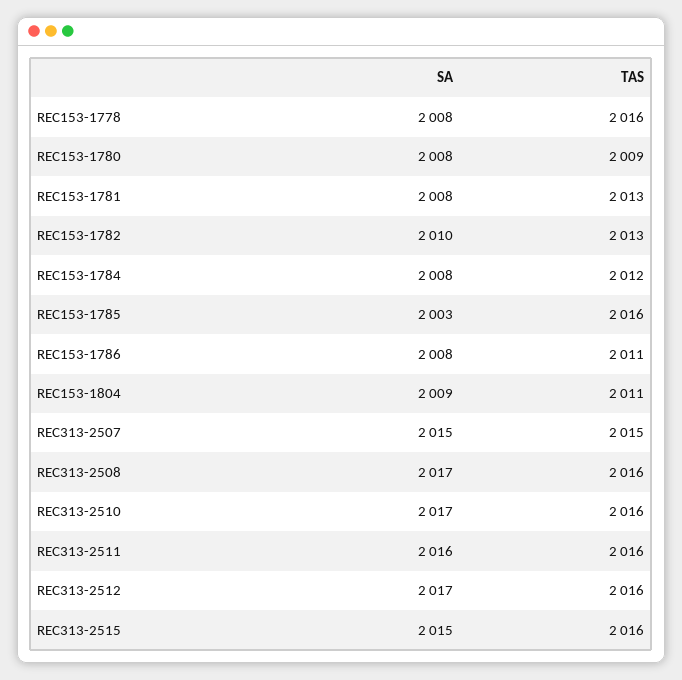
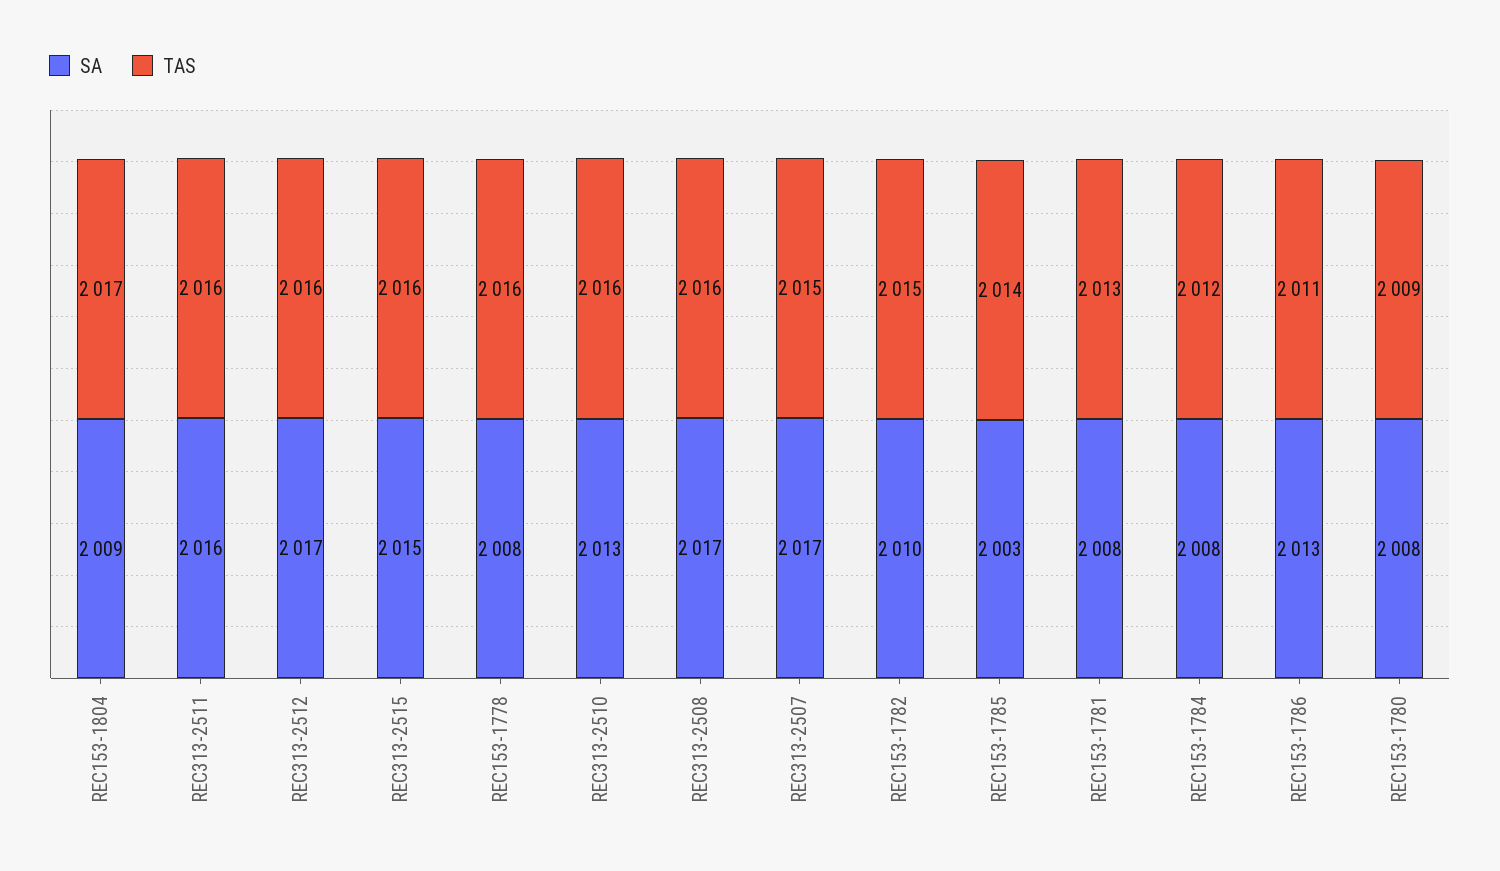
  {
    "SA": {
      "REC153-1778": 2008,
      "REC153-1780": 2008,
      "REC153-1781": 2008,
      "REC153-1782": 2010,
      "REC153-1784": 2008,
      "REC153-1785": 2003,
-     "REC153-1786": 2008,
+     "REC153-1786": 2013,
      "REC153-1804": 2009,
-     "REC313-2507": 2015,
+     "REC313-2507": 2017,
      "REC313-2508": 2017,
-     "REC313-2510": 2017,
+     "REC313-2510": 2013,
      "REC313-2511": 2016,
      "REC313-2512": 2017,
      "REC313-2515": 2015
    },
    "TAS": {
      "REC153-1778": 2016,
      "REC153-1780": 2009,
      "REC153-1781": 2013,
-     "REC153-1782": 2013,
+     "REC153-1782": 2015,
      "REC153-1784": 2012,
-     "REC153-1785": 2016,
+     "REC153-1785": 2014,
      "REC153-1786": 2011,
-     "REC153-1804": 2011,
+     "REC153-1804": 2017,
      "REC313-2507": 2015,
      "REC313-2508": 2016,
      "REC313-2510": 2016,
      "REC313-2511": 2016,
      "REC313-2512": 2016,
      "REC313-2515": 2016
    }
  }

